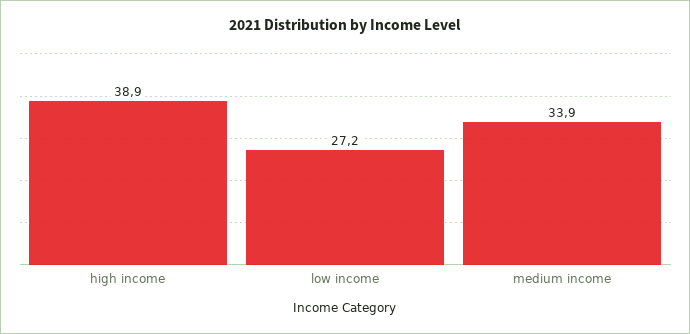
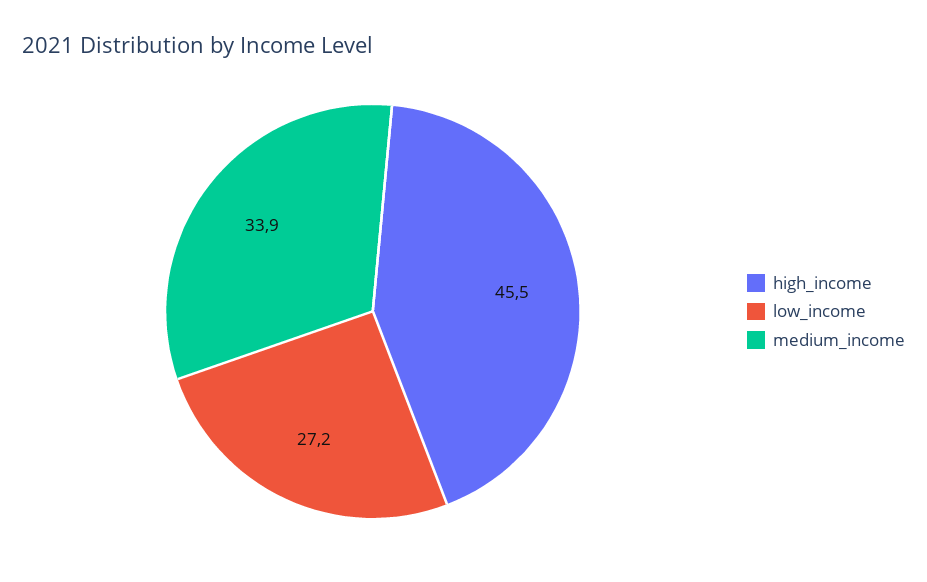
  {
-   "high income": 38.9,
+   "high income": 45.5,
    "low income": 27.2,
    "medium income": 33.9
  }

